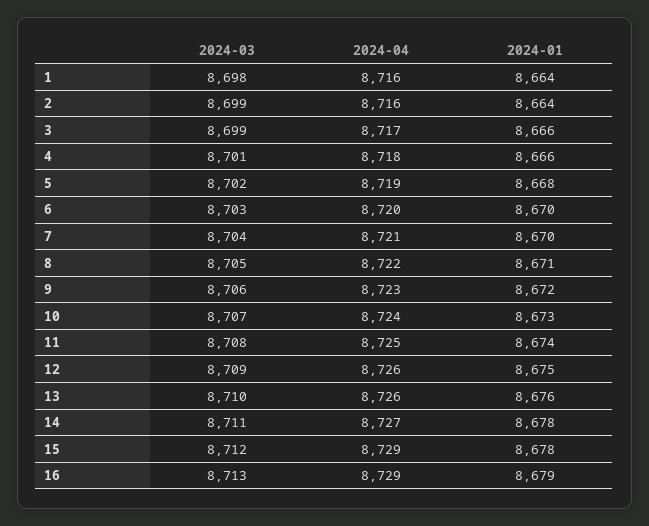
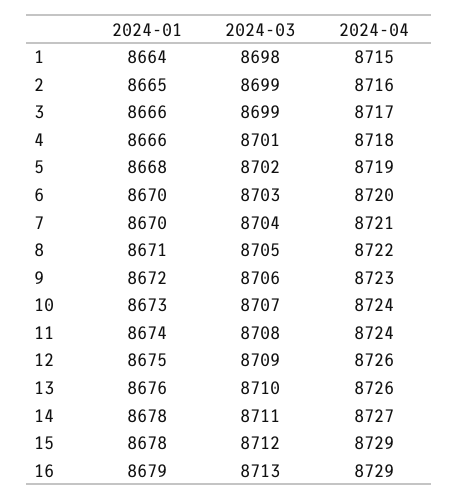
  {
    "2024-03": {
      "1": 8698,
      "2": 8699,
      "3": 8699,
      "4": 8701,
      "5": 8702,
      "6": 8703,
      "7": 8704,
      "8": 8705,
      "9": 8706,
      "10": 8707,
      "11": 8708,
      "12": 8709,
      "13": 8710,
      "14": 8711,
      "15": 8712,
      "16": 8713
    },
    "2024-04": {
-     "1": 8716,
+     "1": 8715,
      "2": 8716,
      "3": 8717,
      "4": 8718,
      "5": 8719,
      "6": 8720,
      "7": 8721,
      "8": 8722,
      "9": 8723,
      "10": 8724,
-     "11": 8725,
+     "11": 8724,
      "12": 8726,
      "13": 8726,
      "14": 8727,
      "15": 8729,
      "16": 8729
    },
    "2024-01": {
      "1": 8664,
-     "2": 8664,
+     "2": 8665,
      "3": 8666,
      "4": 8666,
      "5": 8668,
      "6": 8670,
      "7": 8670,
      "8": 8671,
      "9": 8672,
      "10": 8673,
      "11": 8674,
      "12": 8675,
      "13": 8676,
      "14": 8678,
      "15": 8678,
      "16": 8679
    }
  }

